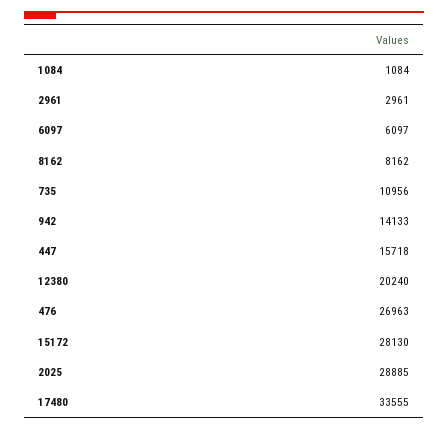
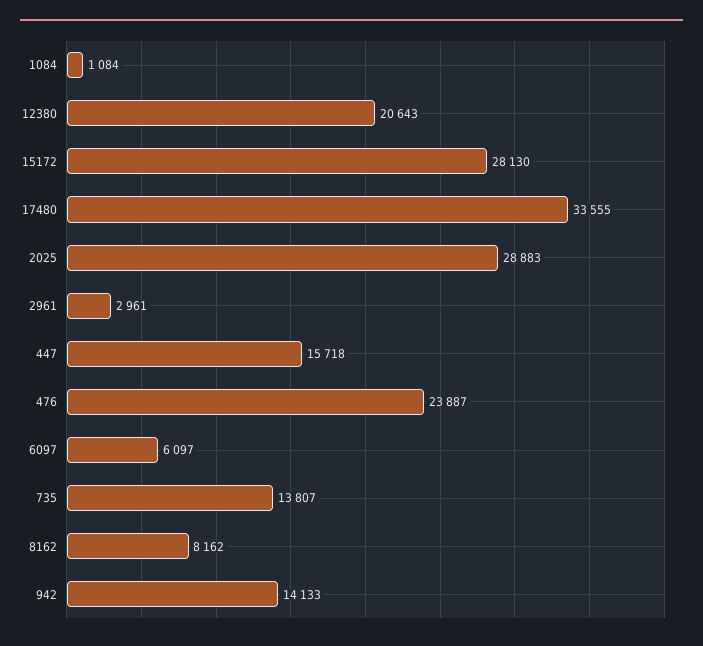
  {
    "1084": 1084,
    "2961": 2961,
    "6097": 6097,
    "8162": 8162,
-   "735": 10956,
+   "735": 13807,
    "942": 14133,
    "447": 15718,
-   "12380": 20240,
+   "12380": 20643,
-   "476": 26963,
+   "476": 23887,
    "15172": 28130,
-   "2025": 28885,
+   "2025": 28883,
    "17480": 33555
  }

